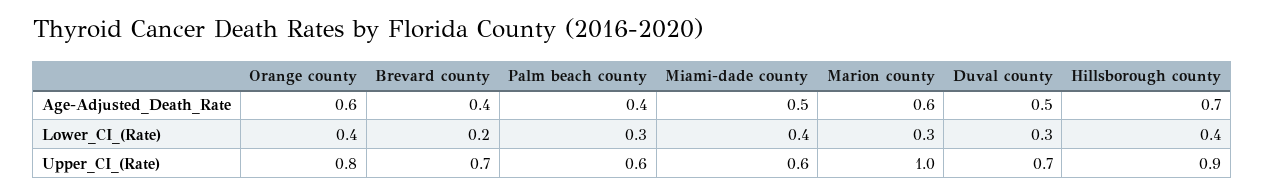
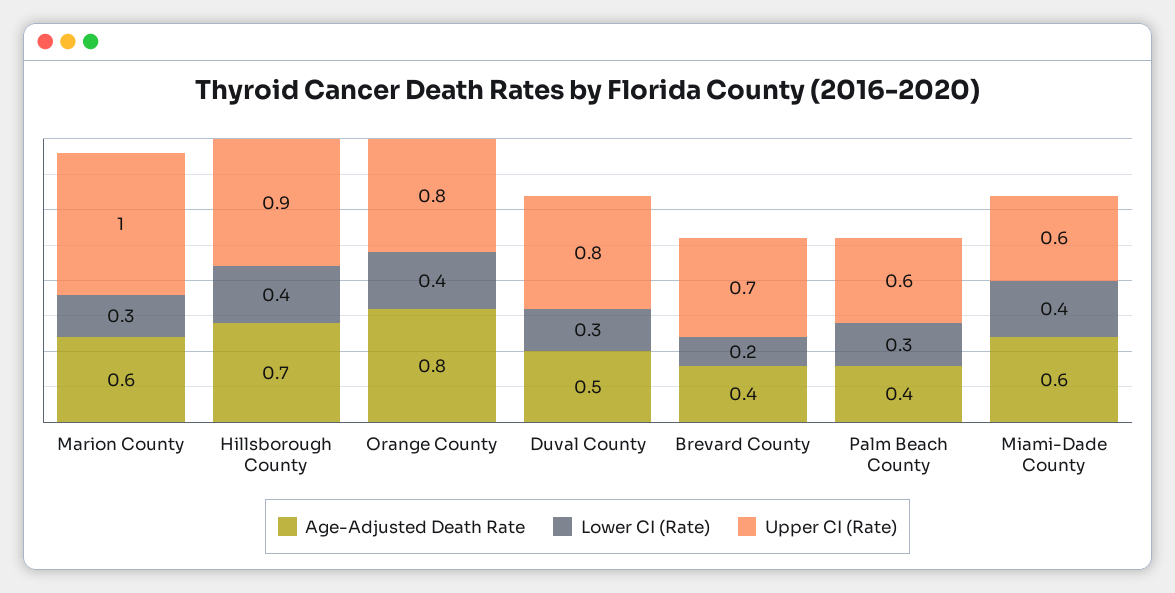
  {
    "Age-Adjusted_Death_Rate": {
-     "Orange county": 0.6,
+     "Orange county": 0.8,
      "Brevard county": 0.4,
      "Palm beach county": 0.4,
-     "Miami-dade county": 0.5,
+     "Miami-dade county": 0.6,
      "Marion county": 0.6,
      "Duval county": 0.5,
      "Hillsborough county": 0.7
    },
    "Lower_CI_(Rate)": {
      "Orange county": 0.4,
      "Brevard county": 0.2,
      "Palm beach county": 0.3,
      "Miami-dade county": 0.4,
      "Marion county": 0.3,
      "Duval county": 0.3,
      "Hillsborough county": 0.4
    },
    "Upper_CI_(Rate)": {
      "Orange county": 0.8,
      "Brevard county": 0.7,
      "Palm beach county": 0.6,
      "Miami-dade county": 0.6,
      "Marion county": 1,
-     "Duval county": 0.7,
+     "Duval county": 0.8,
      "Hillsborough county": 0.9
    }
  }

